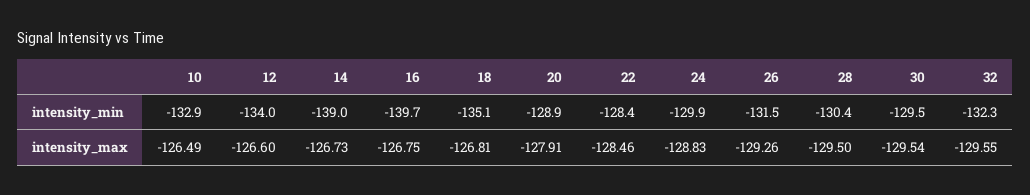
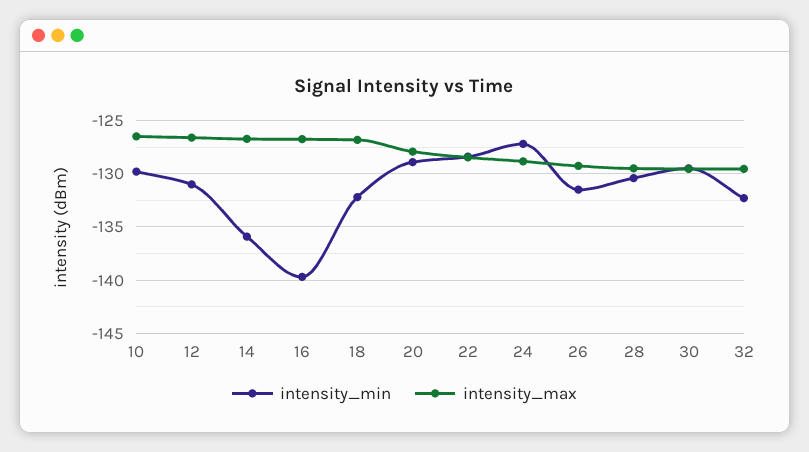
  {
    "intensity_min": {
-     "10": -132.9,
+     "10": -130,
-     "12": -134,
+     "12": -131,
-     "14": -139,
+     "14": -136,
      "16": -139.7,
-     "18": -135.1,
+     "18": -132,
      "20": -128.9,
      "22": -128.4,
-     "24": -129.9,
+     "24": -127,
      "26": -131.5,
      "28": -130.4,
      "30": -129.5,
      "32": -132.3
    },
    "intensity_max": {
      "10": -126.49,
      "12": -126.6,
      "14": -126.73,
      "16": -126.75,
      "18": -126.81,
      "20": -127.91,
      "22": -128.46,
      "24": -128.83,
      "26": -129.26,
      "28": -129.5,
      "30": -129.54,
      "32": -129.55
    }
  }

